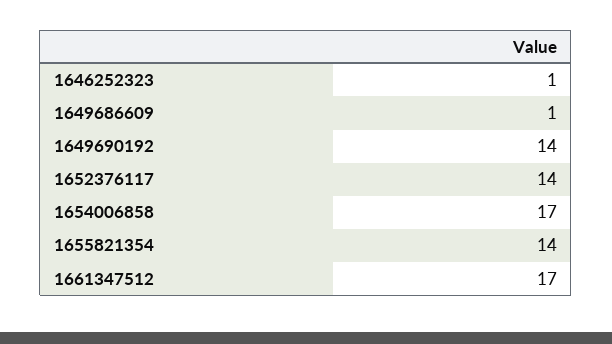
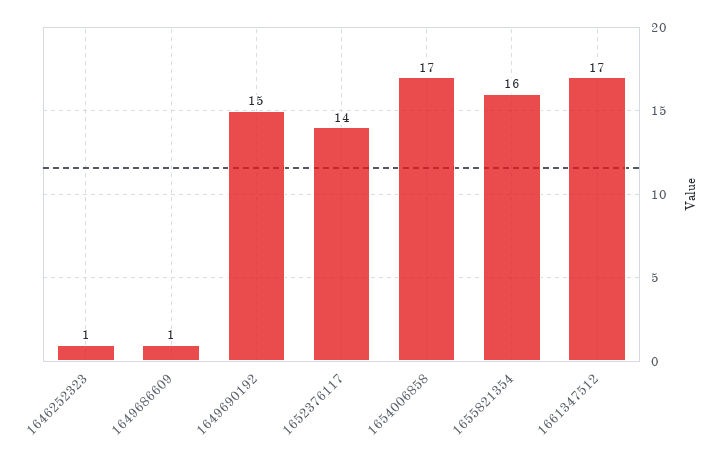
  {
    "1646252323": 1,
    "1649686609": 1,
-   "1649690192": 14,
+   "1649690192": 15,
    "1652376117": 14,
    "1654006858": 17,
-   "1655821354": 14,
+   "1655821354": 16,
    "1661347512": 17
  }

